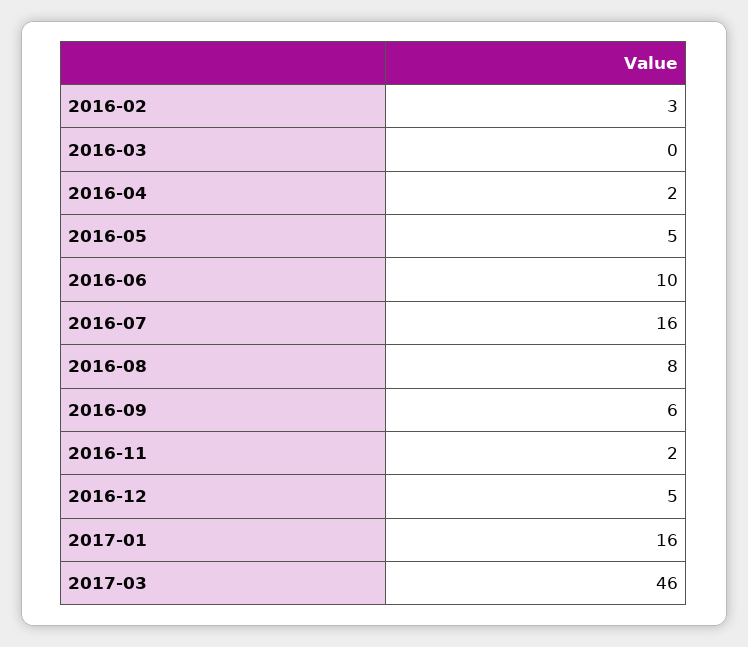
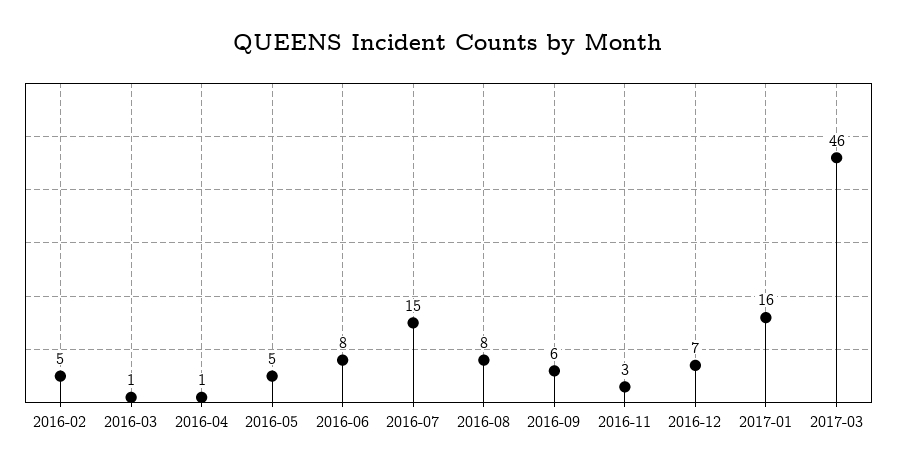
  {
-   "2016-02": 3,
+   "2016-02": 5,
-   "2016-03": 0,
+   "2016-03": 1,
-   "2016-04": 2,
+   "2016-04": 1,
    "2016-05": 5,
-   "2016-06": 10,
+   "2016-06": 8,
-   "2016-07": 16,
+   "2016-07": 15,
    "2016-08": 8,
    "2016-09": 6,
-   "2016-11": 2,
+   "2016-11": 3,
-   "2016-12": 5,
+   "2016-12": 7,
    "2017-01": 16,
    "2017-03": 46
  }

